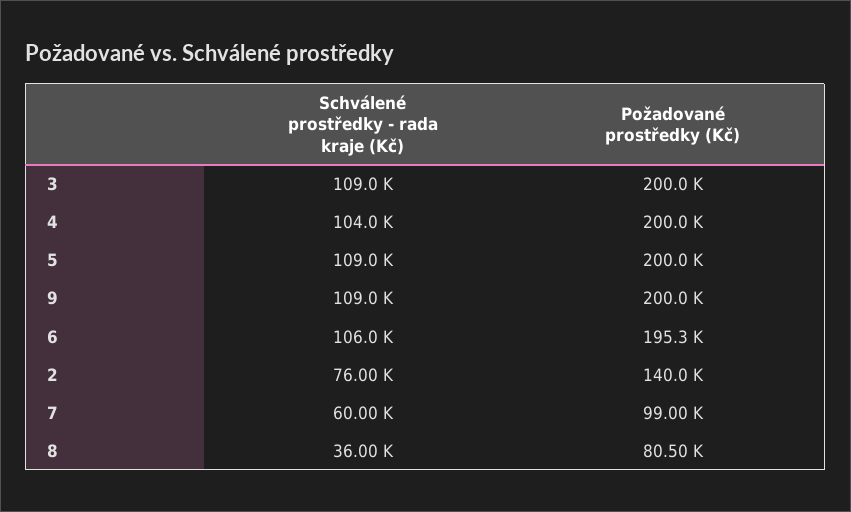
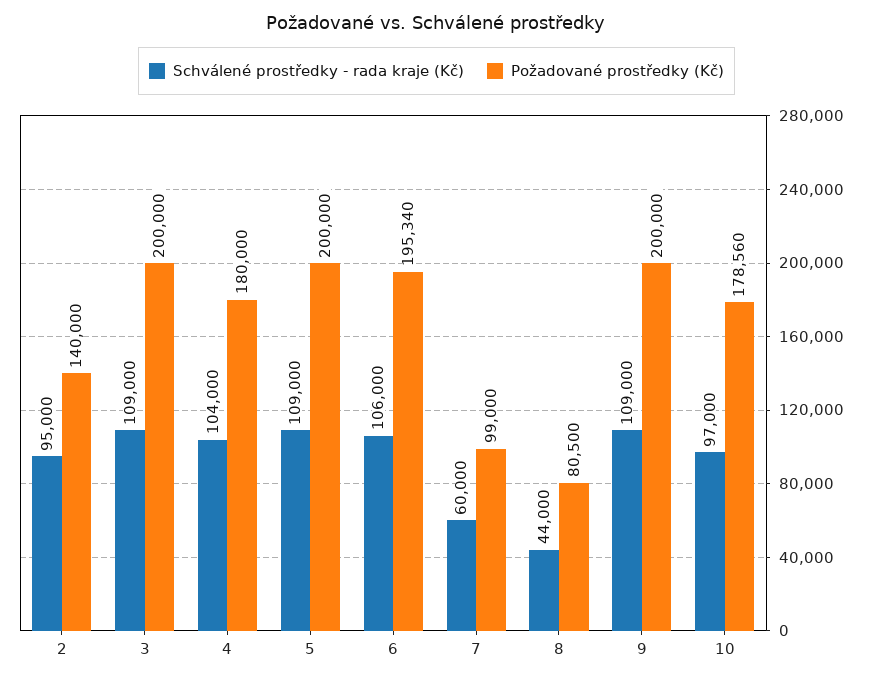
  {
    "Schválené prostředky - rada kraje (Kč)": {
      "3": 109000,
      "4": 104000,
      "5": 109000,
      "9": 109000,
      "6": 106000,
-     "2": 76000,
+     "2": 95000,
      "7": 60000,
-     "8": 36000
+     "8": 44000,
+     "10": 97000
    },
    "Požadované prostředky (Kč)": {
      "3": 200000,
-     "4": 200000,
+     "4": 180000,
      "5": 200000,
      "9": 200000,
      "6": 195340,
      "2": 140000,
      "7": 99000,
-     "8": 80500
+     "8": 80500,
+     "10": 178560
    }
  }

